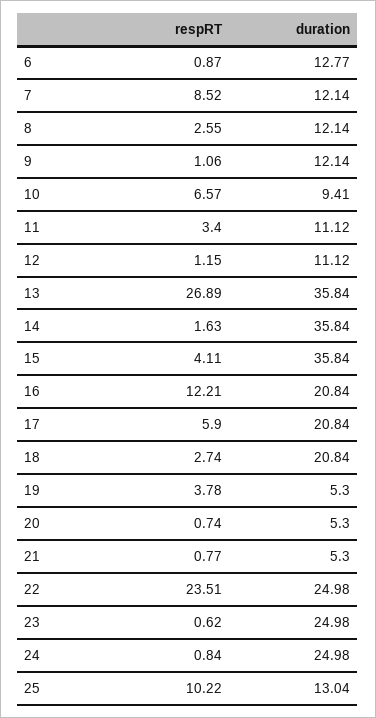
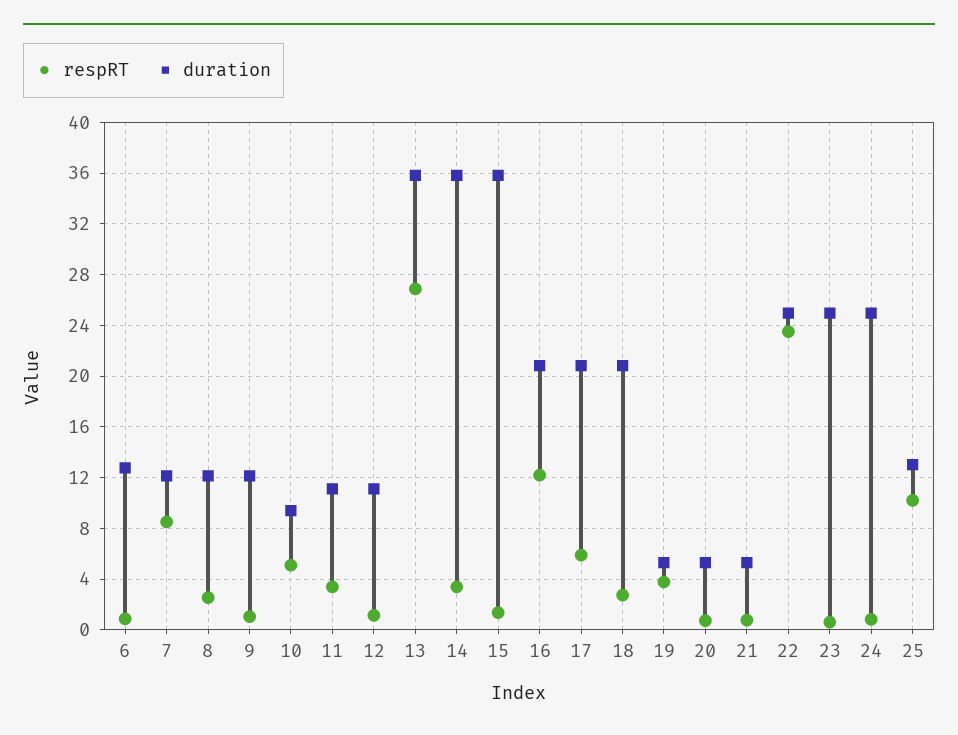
  {
    "respRT": {
      "6": 0.87,
      "7": 8.52,
      "8": 2.55,
      "9": 1.06,
-     "10": 6.57,
+     "10": 5,
      "11": 3.4,
      "12": 1.15,
      "13": 26.89,
-     "14": 1.63,
+     "14": 3.5,
-     "15": 4.11,
+     "15": 1.5,
      "16": 12.21,
      "17": 5.9,
      "18": 2.74,
      "19": 3.78,
      "20": 0.74,
      "21": 0.77,
      "22": 23.51,
      "23": 0.62,
      "24": 0.84,
      "25": 10.22
    },
    "duration": {
      "6": 12.77,
      "7": 12.14,
      "8": 12.14,
      "9": 12.14,
      "10": 9.41,
      "11": 11.12,
      "12": 11.12,
      "13": 35.84,
      "14": 35.84,
      "15": 35.84,
      "16": 20.84,
      "17": 20.84,
      "18": 20.84,
      "19": 5.3,
      "20": 5.3,
      "21": 5.3,
      "22": 24.98,
      "23": 24.98,
      "24": 24.98,
      "25": 13.04
    }
  }

